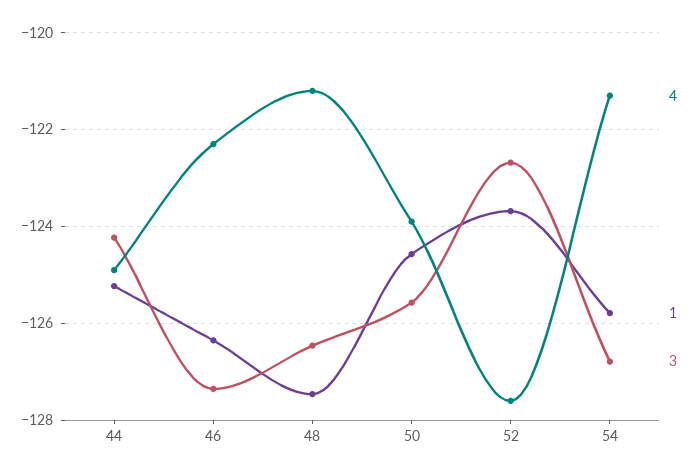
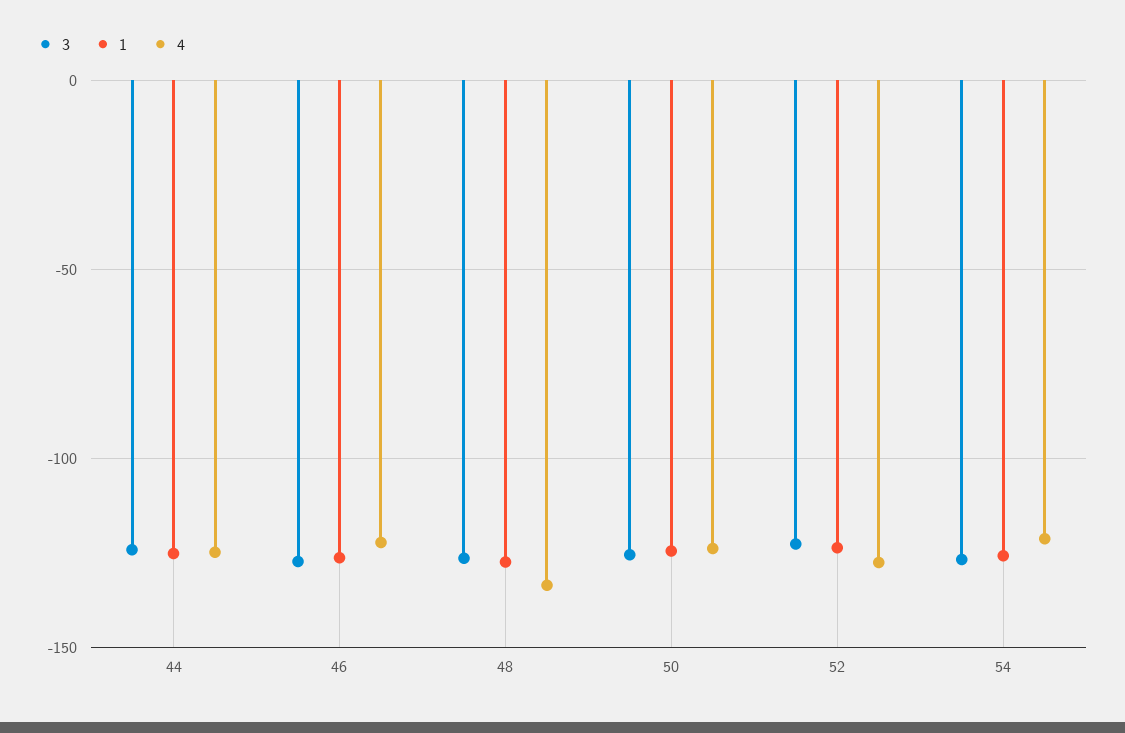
  {
    "4": {
      "44": -125,
      "46": -122.4,
-     "48": -121.2,
+     "48": -135,
      "50": -124,
      "52": -127.6,
      "54": -121.4
    },
    "1": {
      "44": -125.2,
      "46": -126.4,
      "48": -127.4,
      "50": -124.6,
      "52": -123.6,
      "54": -125.8
    },
    "3": {
      "44": -124.2,
      "46": -127.4,
      "48": -126.4,
      "50": -125.6,
      "52": -122.6,
      "54": -126.8
    }
  }

